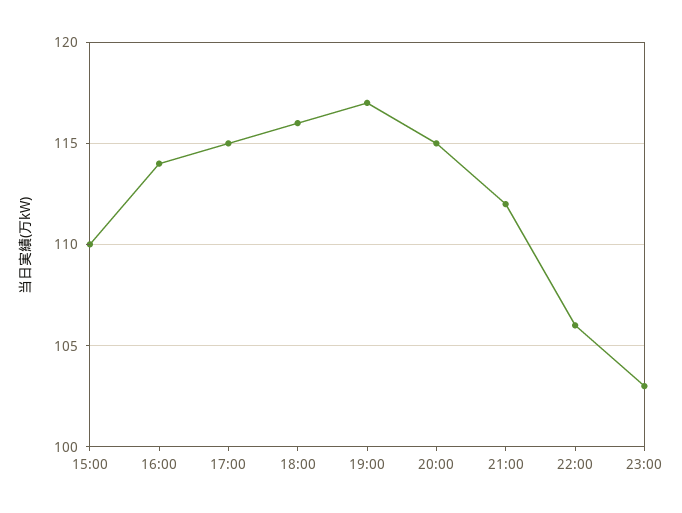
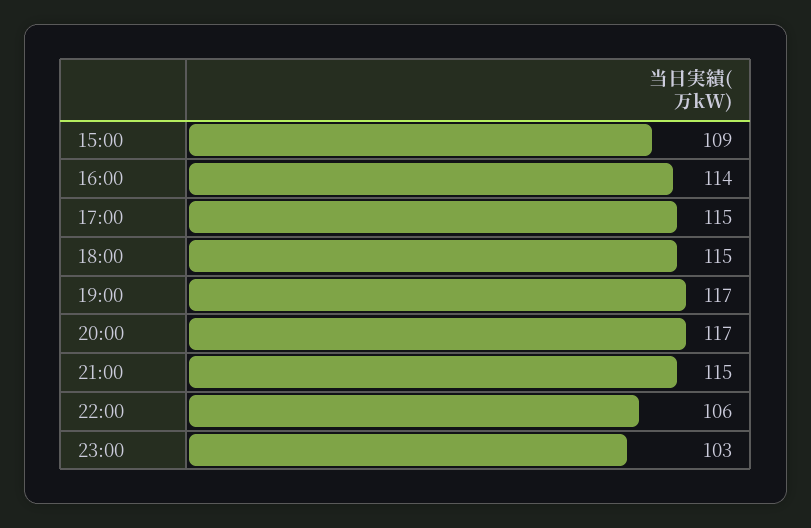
  {
-   "15:00": 110,
+   "15:00": 109,
    "16:00": 114,
    "17:00": 115,
-   "18:00": 116,
+   "18:00": 115,
    "19:00": 117,
-   "20:00": 115,
+   "20:00": 117,
-   "21:00": 112,
+   "21:00": 115,
    "22:00": 106,
    "23:00": 103
  }

